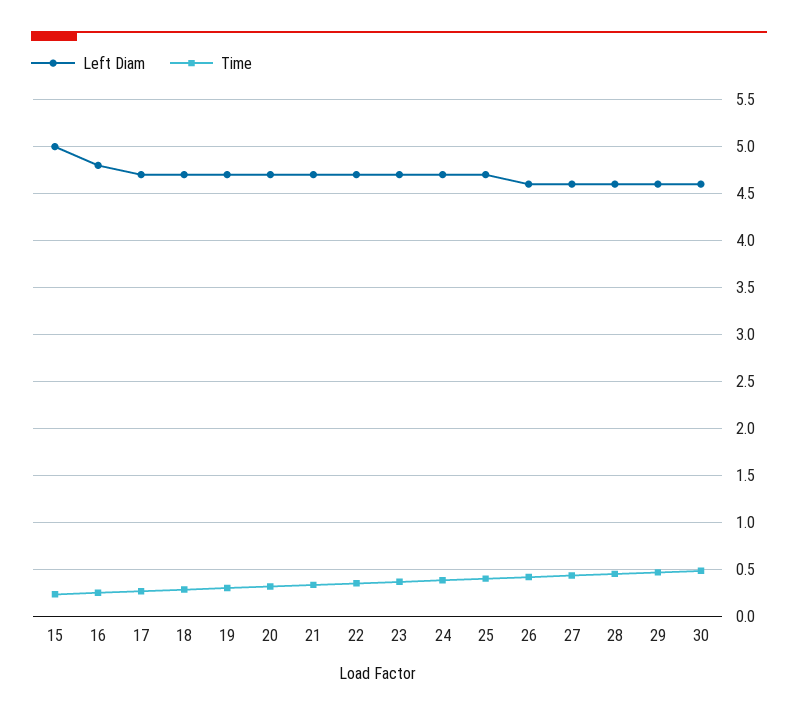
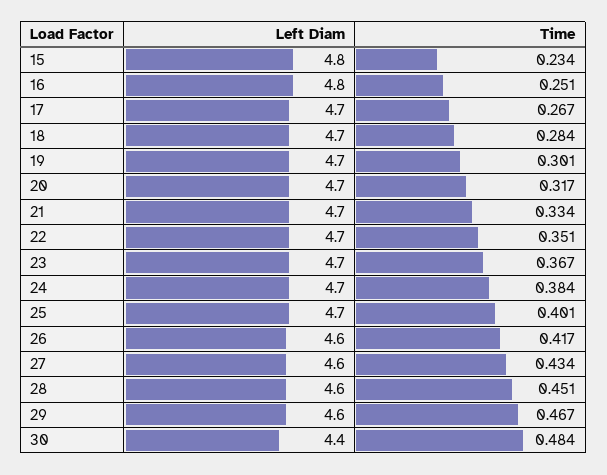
  {
    "Left Diam": {
-     "15": 5,
+     "15": 4.8,
      "16": 4.8,
      "17": 4.7,
      "18": 4.7,
      "19": 4.7,
      "20": 4.7,
      "21": 4.7,
      "22": 4.7,
      "23": 4.7,
      "24": 4.7,
      "25": 4.7,
      "26": 4.6,
      "27": 4.6,
      "28": 4.6,
      "29": 4.6,
-     "30": 4.6
+     "30": 4.4
    },
    "Time": {
      "15": 0.234,
      "16": 0.251,
      "17": 0.267,
      "18": 0.284,
      "19": 0.301,
      "20": 0.317,
      "21": 0.334,
      "22": 0.351,
      "23": 0.367,
      "24": 0.384,
      "25": 0.401,
      "26": 0.417,
      "27": 0.434,
      "28": 0.451,
      "29": 0.467,
      "30": 0.484
    }
  }

